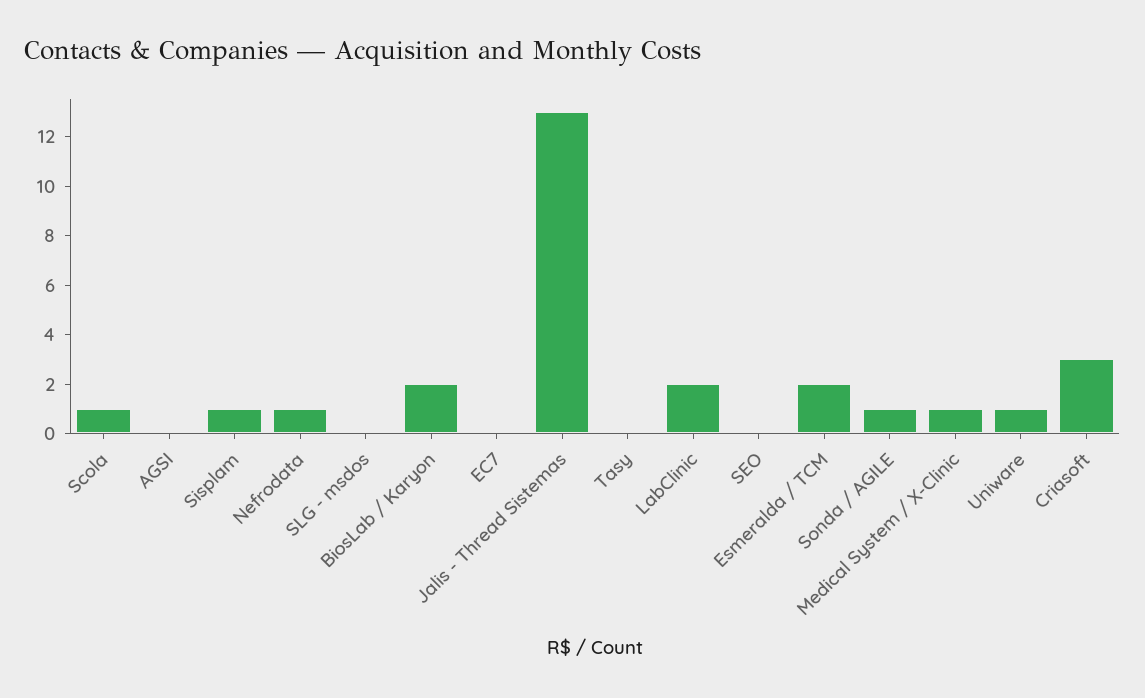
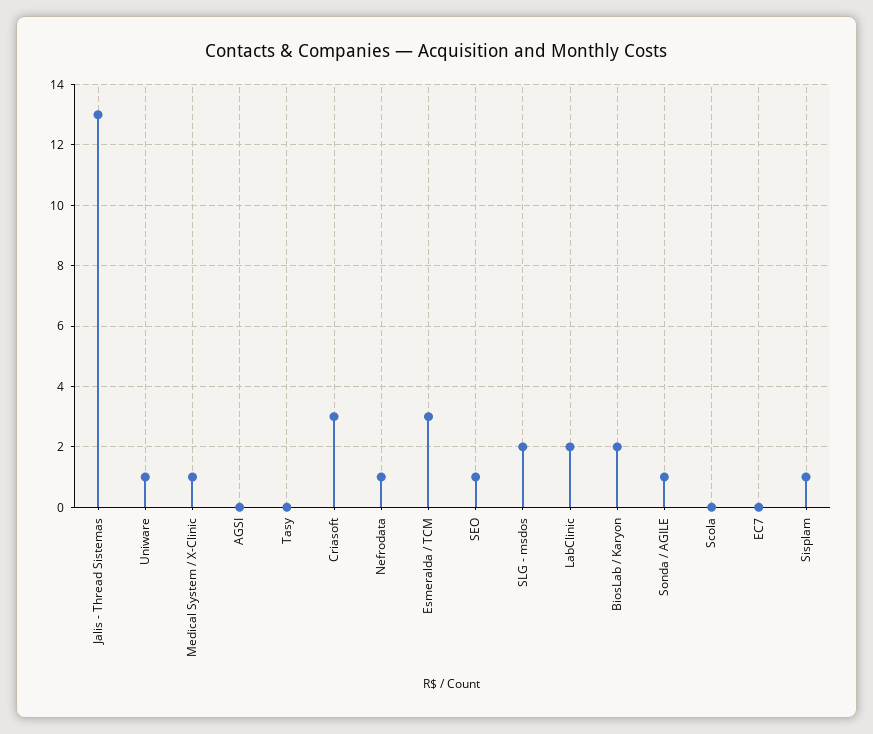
  {
-   "Scola": 1,
+   "Scola": 0,
    "AGSI": 0,
    "Sisplam": 1,
    "Nefrodata": 1,
-   "SLG - msdos": 0,
+   "SLG - msdos": 2,
    "BiosLab / Karyon": 2,
    "EC7": 0,
    "Jalis - Thread Sistemas": 13,
    "Tasy": 0,
    "LabClinic": 2,
-   "SEO": 0,
+   "SEO": 1,
-   "Esmeralda / TCM": 2,
+   "Esmeralda / TCM": 3,
    "Sonda / AGILE": 1,
    "Medical System / X-Clinic": 1,
    "Uniware": 1,
    "Criasoft": 3
  }

